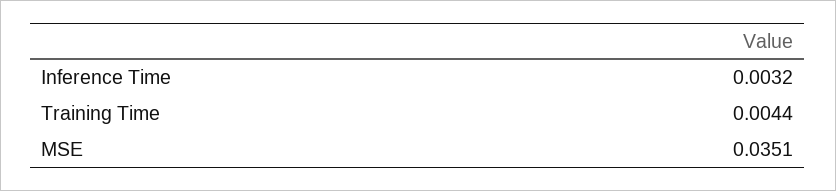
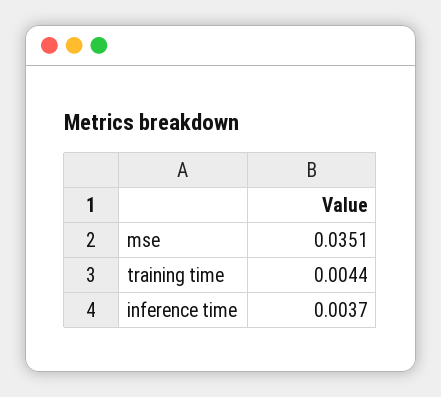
  {
-   "Inference Time": 0.0032,
+   "Inference Time": 0.0037,
    "Training Time": 0.0044,
    "MSE": 0.0351
  }

